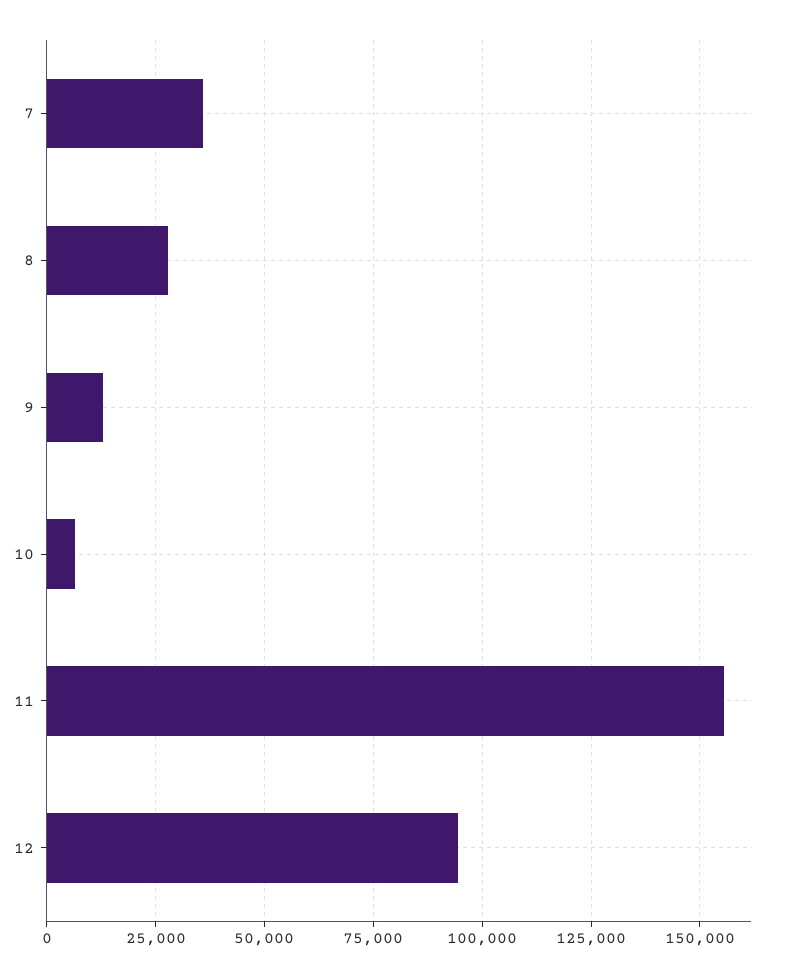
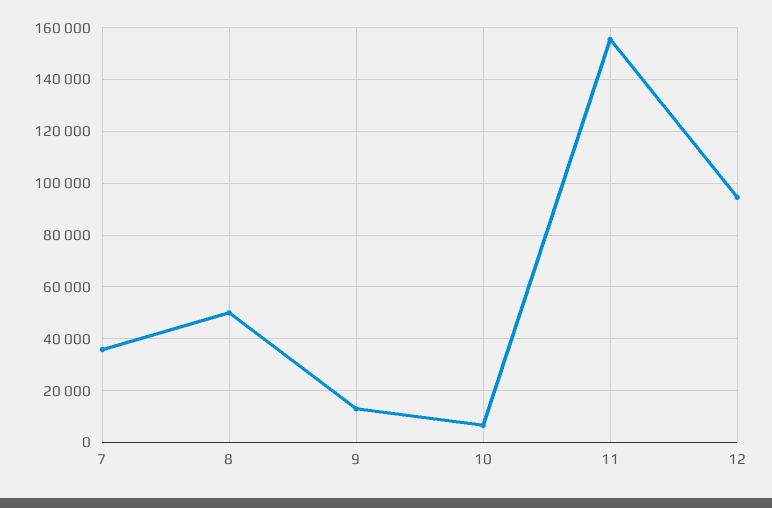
  {
    "7": 35000,
-   "8": 27500,
+   "8": 50000,
    "9": 12500,
    "10": 7500,
    "11": 155000,
    "12": 95000
  }

